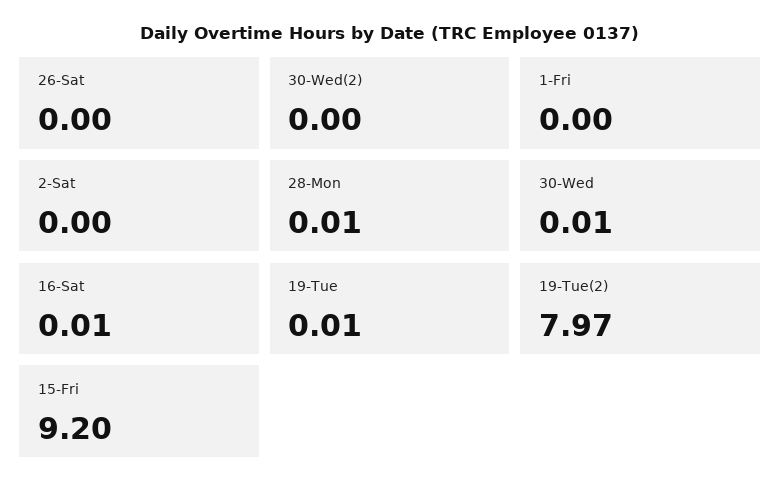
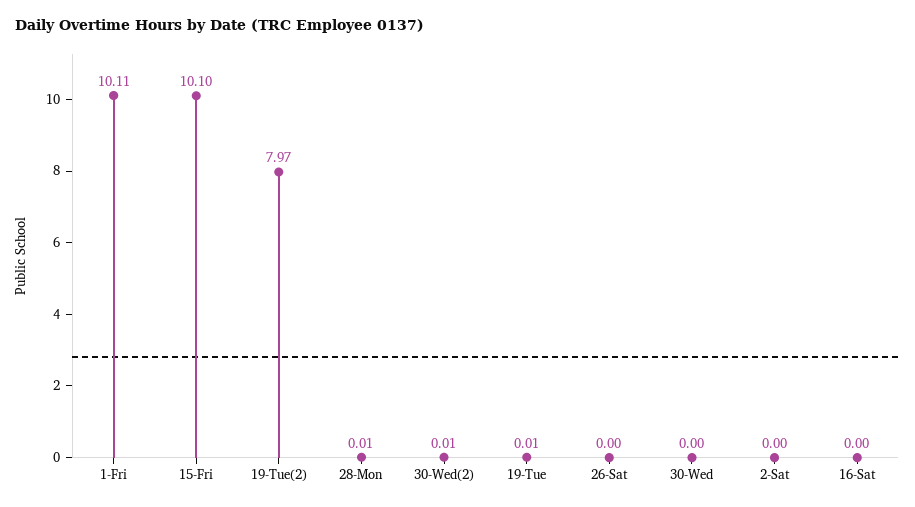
  {
    "26-Sat": 0,
-   "30-Wed(2)": 0,
+   "30-Wed(2)": 0.01,
-   "1-Fri": 0,
+   "1-Fri": 10.11,
    "2-Sat": 0,
    "28-Mon": 0.01,
-   "30-Wed": 0.01,
+   "30-Wed": 0,
-   "16-Sat": 0.01,
+   "16-Sat": 0,
    "19-Tue": 0.01,
    "19-Tue(2)": 7.97,
-   "15-Fri": 9.2
+   "15-Fri": 10.1
  }

